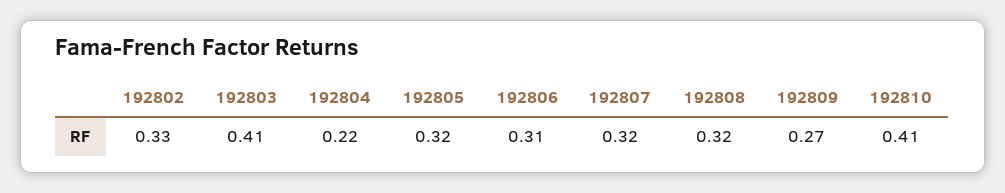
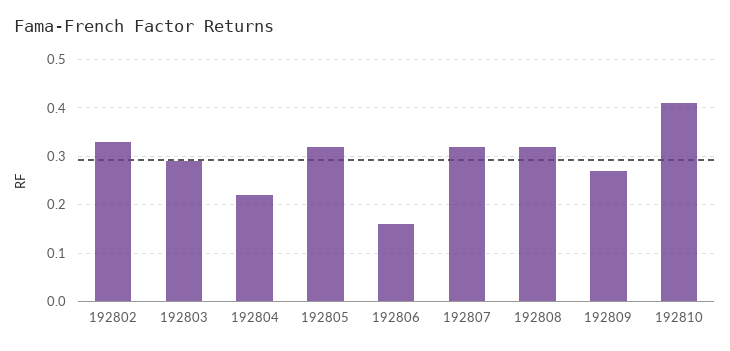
  {
    "192802": 0.33,
-   "192803": 0.41,
+   "192803": 0.3,
    "192804": 0.22,
    "192805": 0.32,
-   "192806": 0.31,
+   "192806": 0.15,
    "192807": 0.32,
    "192808": 0.32,
    "192809": 0.27,
    "192810": 0.41
  }

